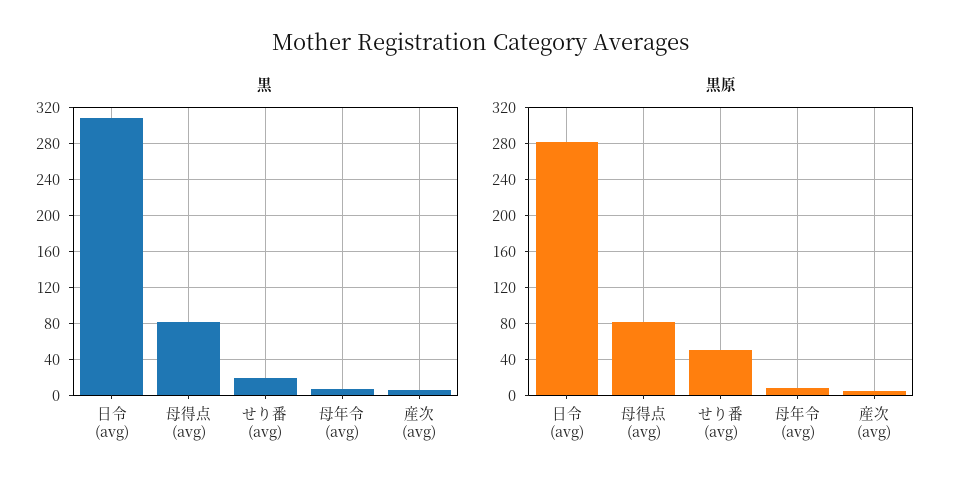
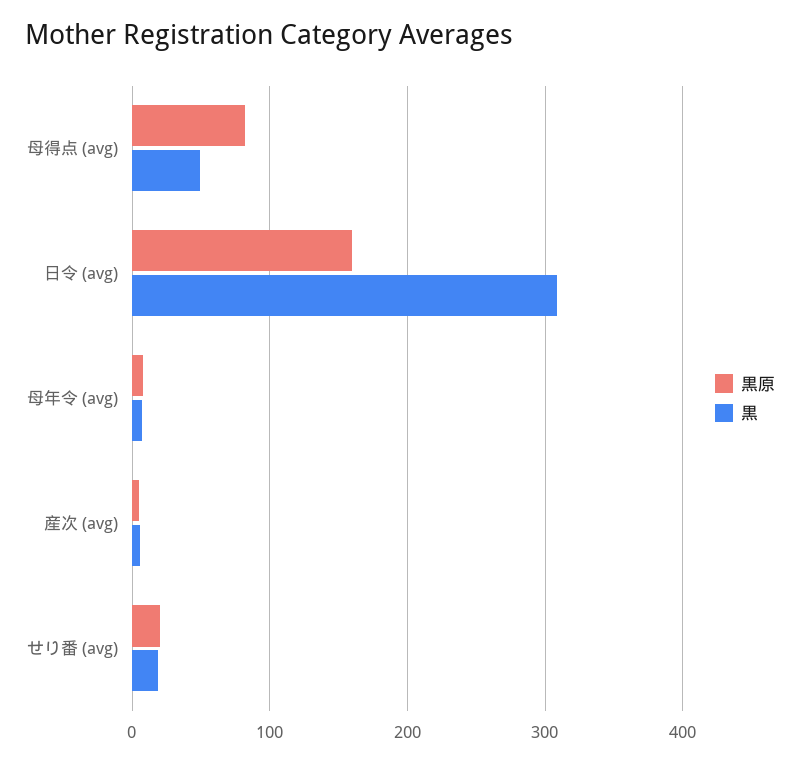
  {
    "黒": {
      "日令 (avg)": 310,
-     "母得点 (avg)": 80,
+     "母得点 (avg)": 50,
      "せり番 (avg)": 20,
      "母年令 (avg)": 10,
      "産次 (avg)": 10
    },
    "黒原": {
-     "日令 (avg)": 280,
+     "日令 (avg)": 160,
      "母得点 (avg)": 80,
-     "せり番 (avg)": 50,
+     "せり番 (avg)": 20,
      "母年令 (avg)": 10,
      "産次 (avg)": 10
    }
  }

